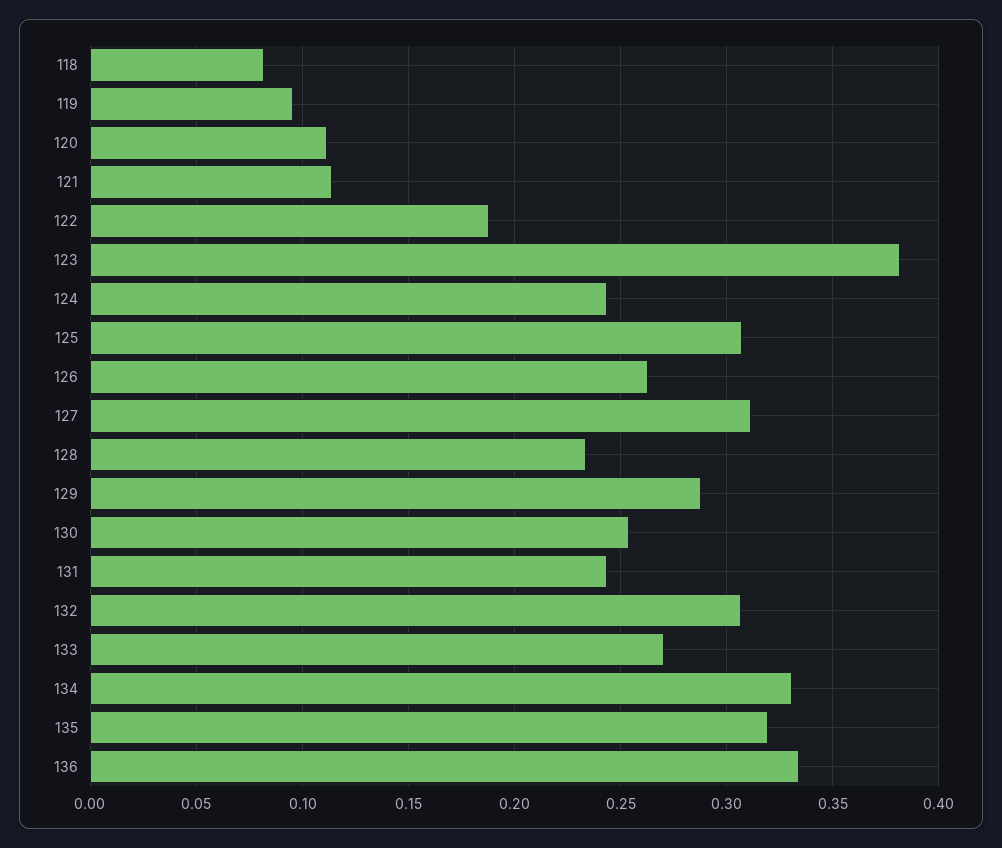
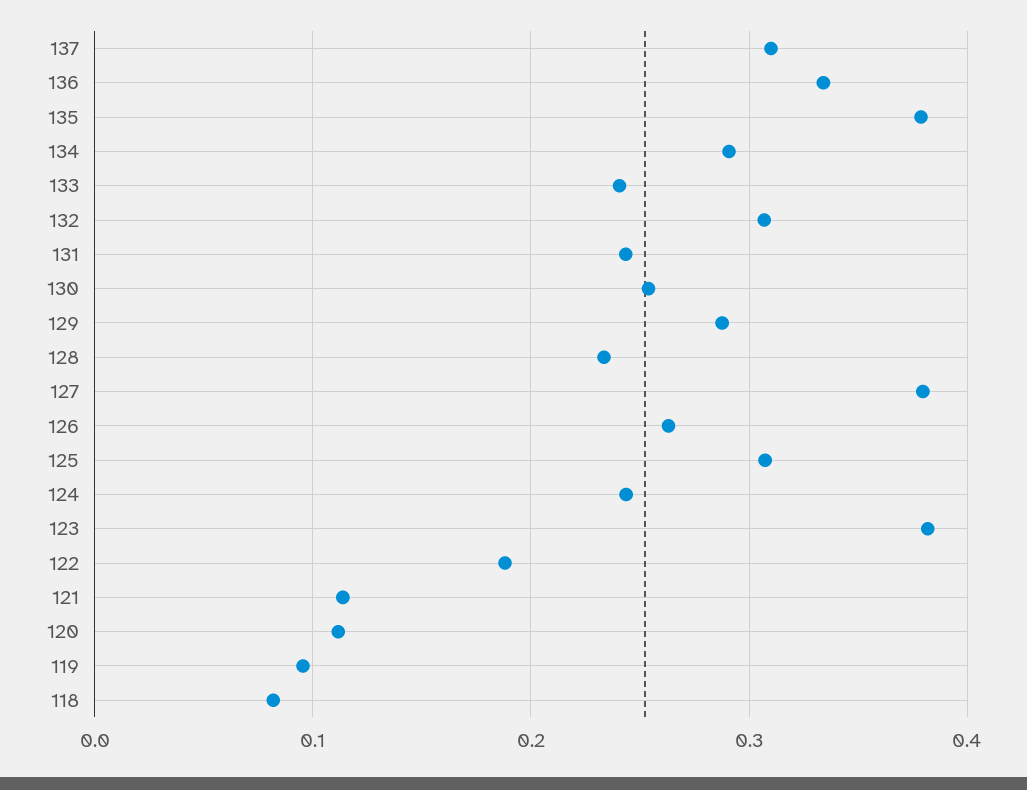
  {
    "118": 0.08,
    "119": 0.095,
    "120": 0.11,
    "121": 0.115,
    "122": 0.19,
    "123": 0.38,
    "124": 0.245,
    "125": 0.305,
    "126": 0.265,
-   "127": 0.31,
+   "127": 0.38,
    "128": 0.235,
    "129": 0.29,
    "130": 0.255,
    "131": 0.245,
    "132": 0.305,
-   "133": 0.27,
+   "133": 0.24,
-   "134": 0.33,
+   "134": 0.29,
-   "135": 0.32,
+   "135": 0.38,
-   "136": 0.335
+   "136": 0.335,
+   "137": 0.31
  }

